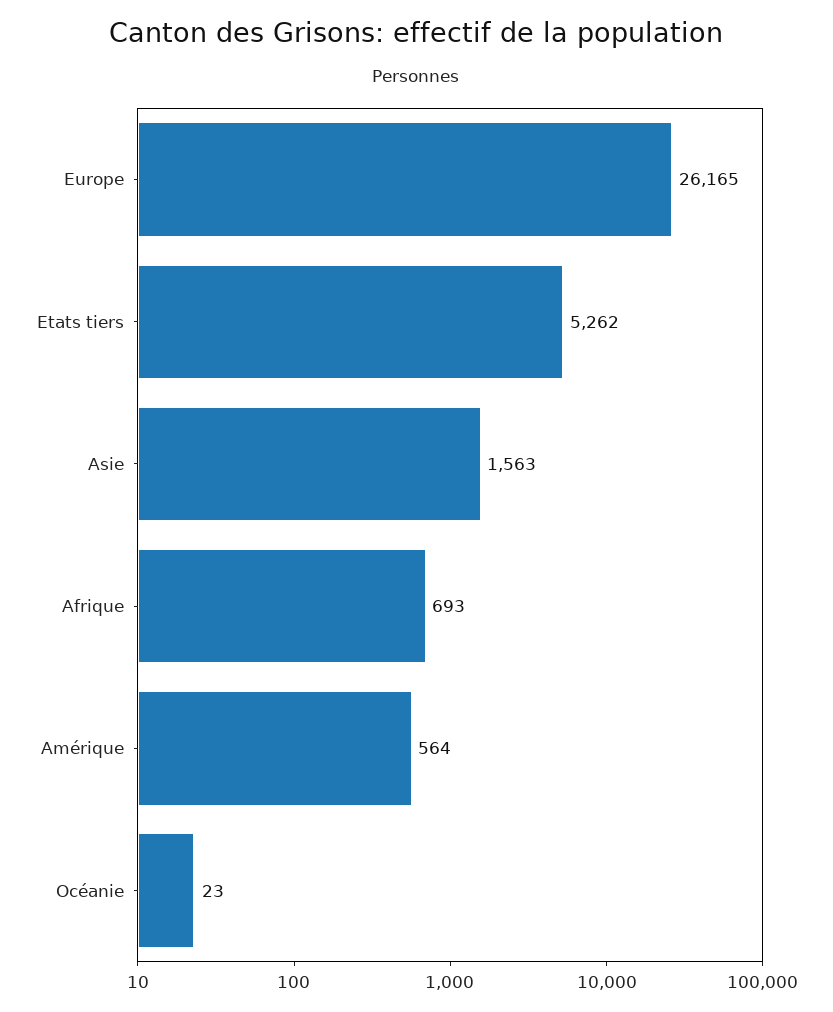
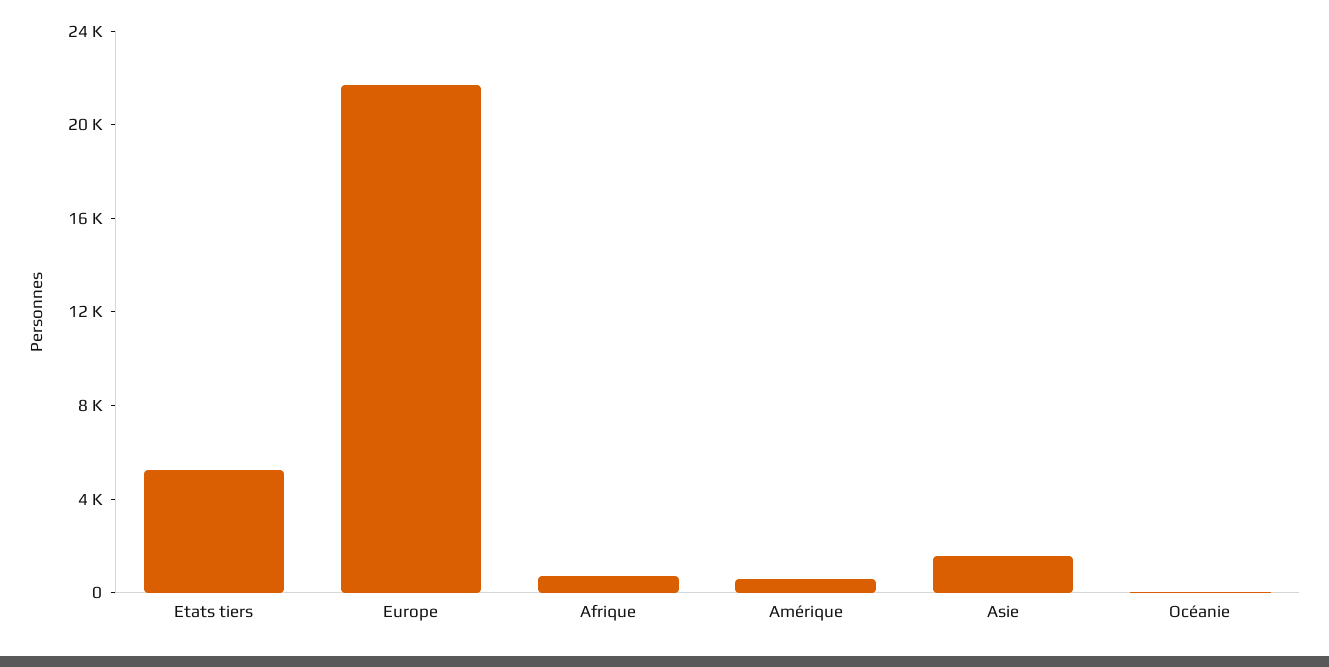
  {
-   "Europe": 26165,
+   "Europe": 22000,
    "Etats tiers": 5262,
    "Asie": 1563,
    "Afrique": 693,
    "Amérique": 564,
    "Océanie": 23
  }

